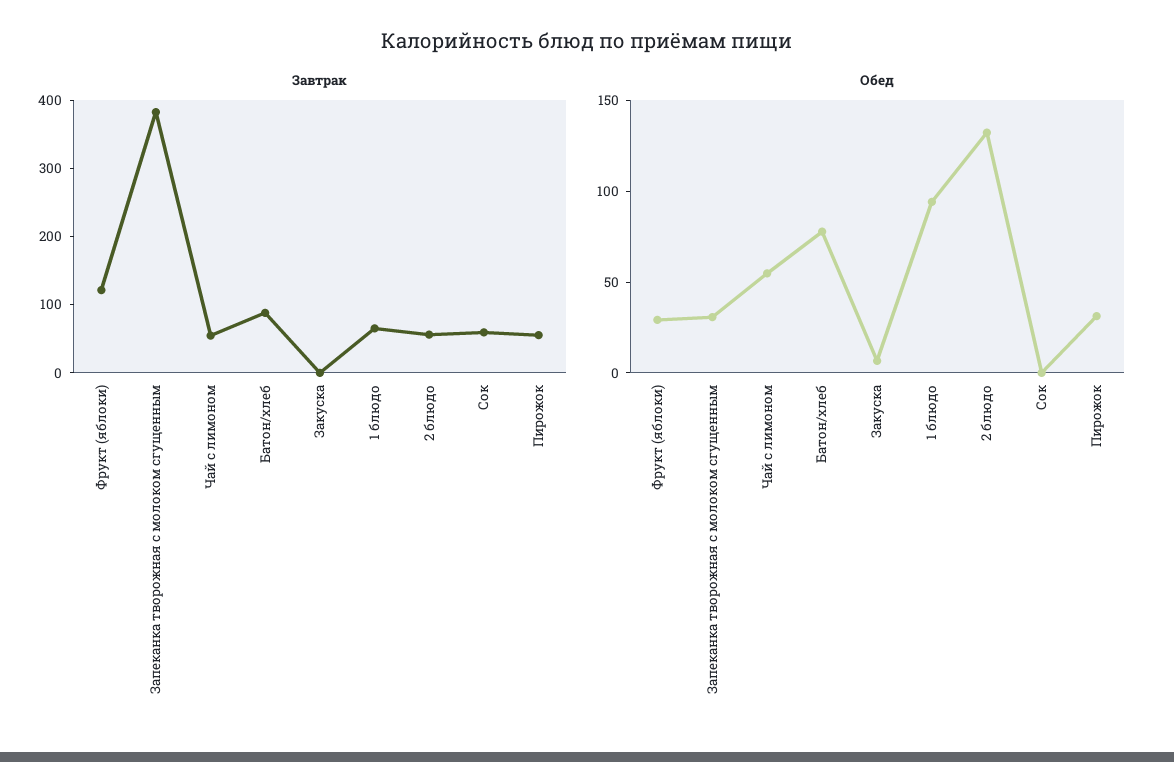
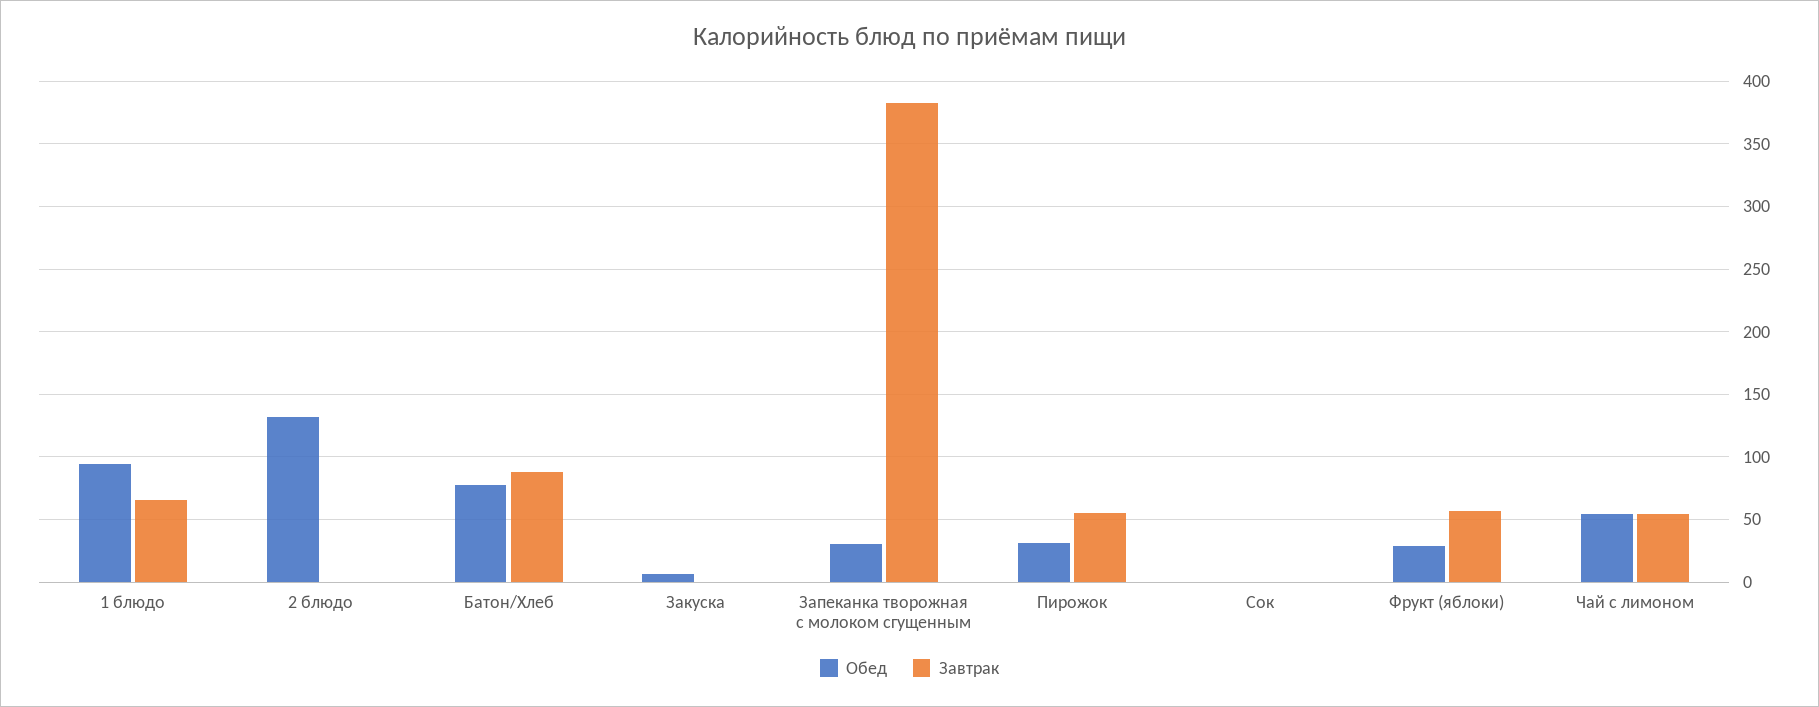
  {
    "Завтрак": {
-     "Фрукт (яблоки)": 120,
+     "Фрукт (яблоки)": 55,
      "Запеканка творожная с молоком сгущенным": 380,
      "Чай с лимоном": 55,
      "Батон/хлеб": 90,
      "Закуска": 0,
      "1 блюдо": 65,
-     "2 блюдо": 60,
+     "2 блюдо": 0,
-     "Сок": 60,
+     "Сок": 0,
      "Пирожок": 55
    },
    "Обед": {
      "Фрукт (яблоки)": 30,
      "Запеканка творожная с молоком сгущенным": 30,
      "Чай с лимоном": 55,
      "Батон/хлеб": 80,
      "Закуска": 5,
      "1 блюдо": 95,
      "2 блюдо": 130,
      "Сок": 0,
      "Пирожок": 30
    }
  }

